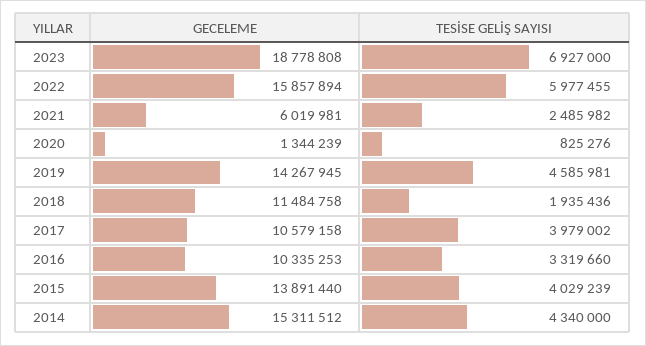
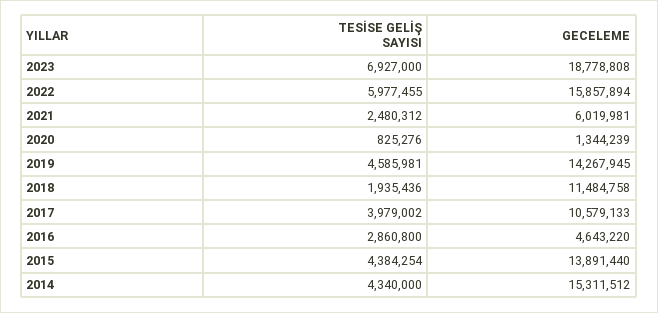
  {
    "GECELEME": {
      "2023": 18778808,
      "2022": 15857894,
      "2021": 6019981,
      "2020": 1344239,
      "2019": 14267945,
      "2018": 11484758,
-     "2017": 10579158,
+     "2017": 10579133,
-     "2016": 10335253,
+     "2016": 4643220,
      "2015": 13891440,
      "2014": 15311512
    },
    "TESİSE GELİŞ SAYISI": {
      "2023": 6927000,
      "2022": 5977455,
-     "2021": 2485982,
+     "2021": 2480312,
      "2020": 825276,
      "2019": 4585981,
      "2018": 1935436,
      "2017": 3979002,
-     "2016": 3319660,
+     "2016": 2860800,
-     "2015": 4029239,
+     "2015": 4384254,
      "2014": 4340000
    }
  }

